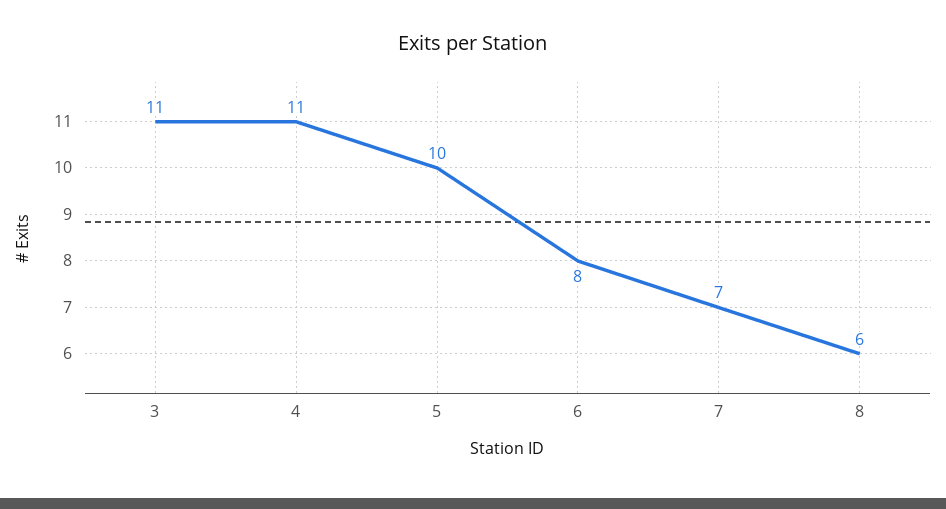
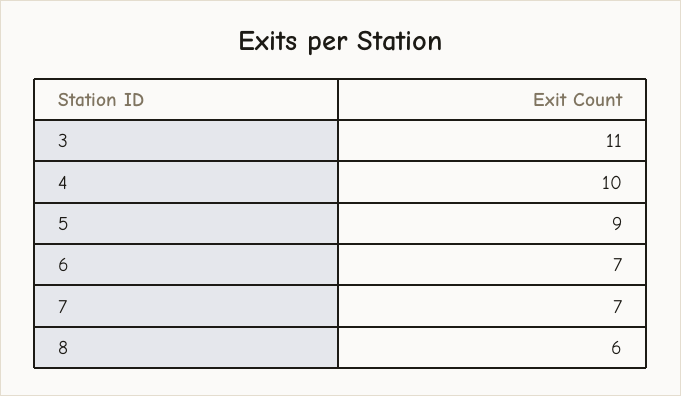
  {
    "3": 11,
-   "4": 11,
+   "4": 10,
-   "5": 10,
+   "5": 9,
-   "6": 8,
+   "6": 7,
    "7": 7,
    "8": 6
  }

